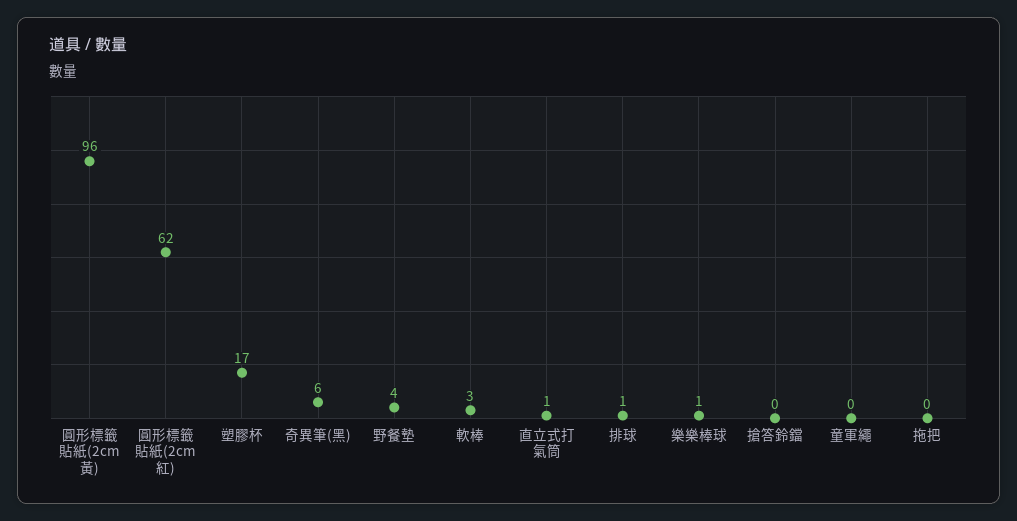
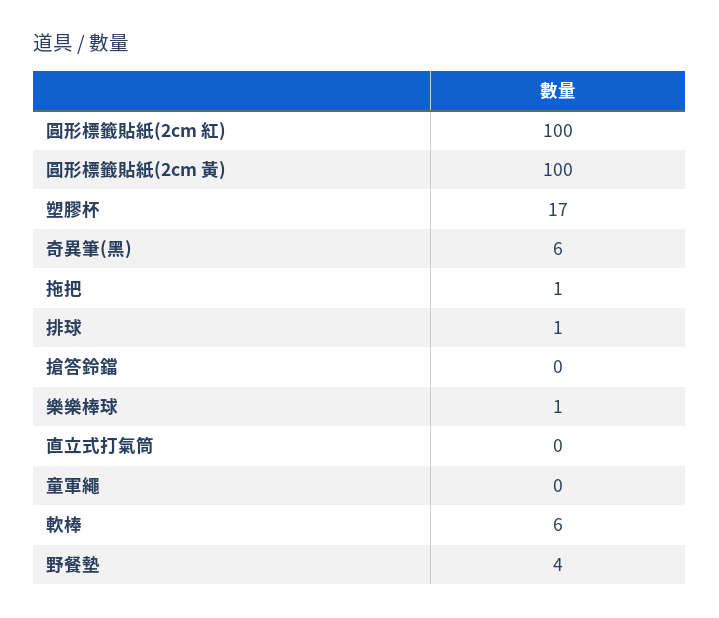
  {
-   "圓形標籤貼紙(2cm 黃)": 96,
+   "圓形標籤貼紙(2cm 黃)": 100,
-   "圓形標籤貼紙(2cm 紅)": 62,
+   "圓形標籤貼紙(2cm 紅)": 100,
    "塑膠杯": 17,
    "奇異筆(黑)": 6,
    "野餐墊": 4,
-   "軟棒": 3,
+   "軟棒": 6,
-   "直立式打氣筒": 1,
+   "直立式打氣筒": 0,
    "排球": 1,
    "樂樂棒球": 1,
    "搶答鈴鐺": 0,
    "童軍繩": 0,
-   "拖把": 0
+   "拖把": 1
  }

